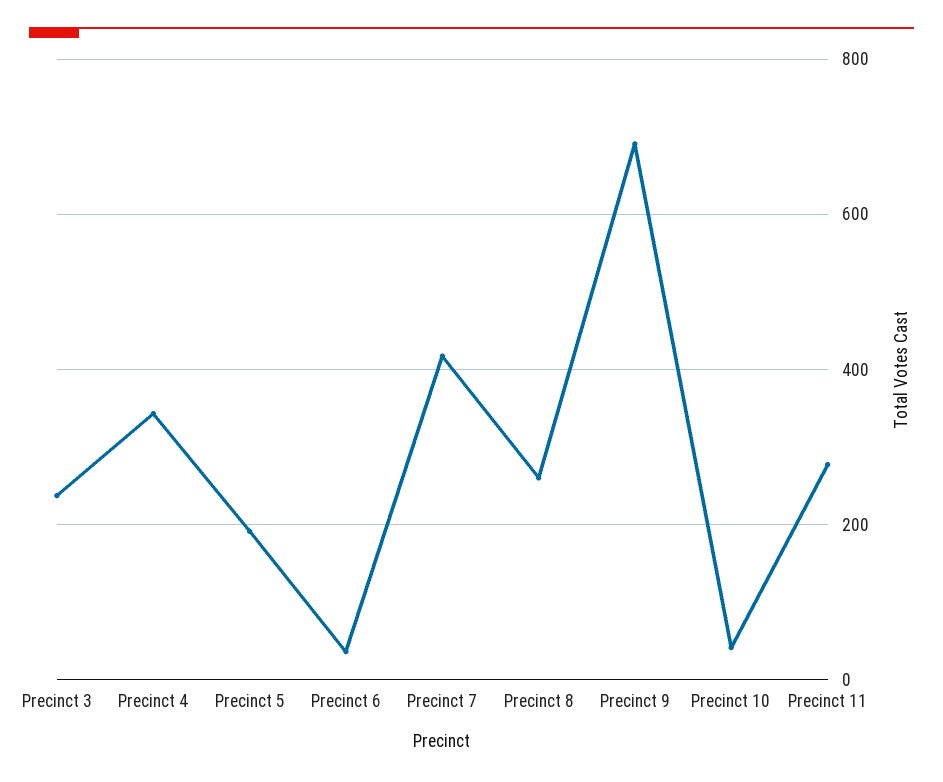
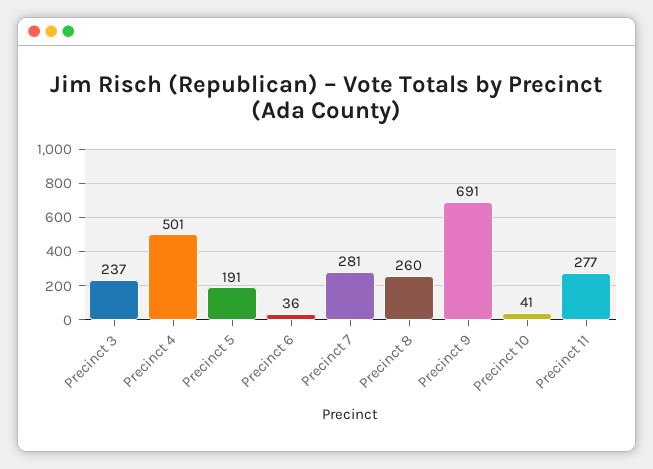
  {
    "Precinct 3": 237,
-   "Precinct 4": 340,
+   "Precinct 4": 501,
    "Precinct 5": 191,
    "Precinct 6": 36,
-   "Precinct 7": 420,
+   "Precinct 7": 281,
    "Precinct 8": 260,
    "Precinct 9": 691,
    "Precinct 10": 41,
    "Precinct 11": 277
  }

